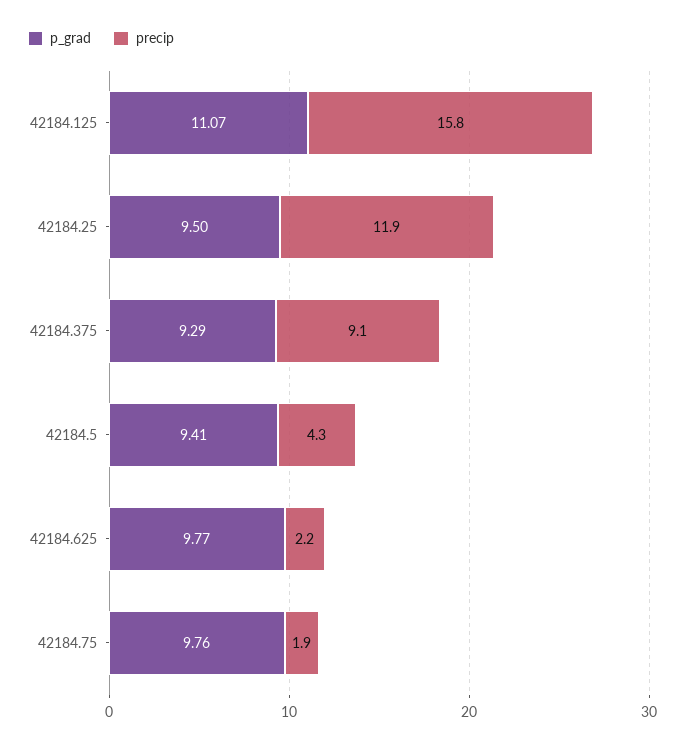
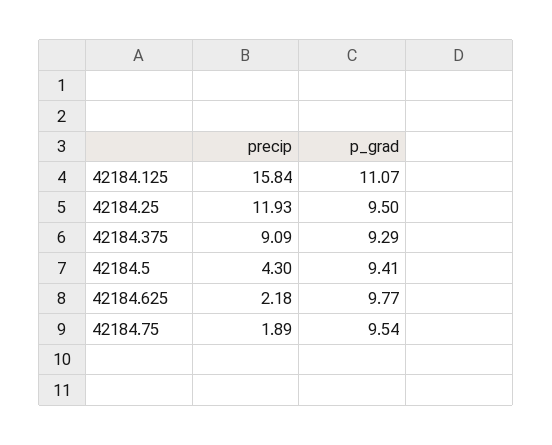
  {
    "p_grad": {
      "42184.125": 11.07,
      "42184.25": 9.5,
      "42184.375": 9.29,
      "42184.5": 9.41,
      "42184.625": 9.77,
-     "42184.75": 9.76
+     "42184.75": 9.54
    },
    "precip": {
      "42184.125": 15.84,
      "42184.25": 11.93,
      "42184.375": 9.09,
      "42184.5": 4.3,
      "42184.625": 2.18,
      "42184.75": 1.89
    }
  }

